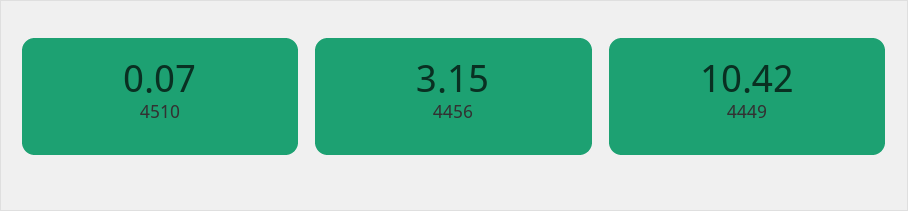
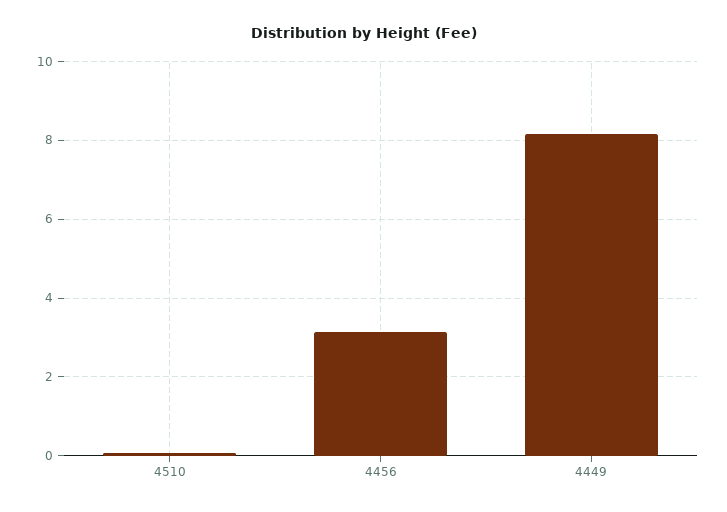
  {
    "4510": 0.07,
    "4456": 3.15,
-   "4449": 10.42
+   "4449": 8.2
  }

